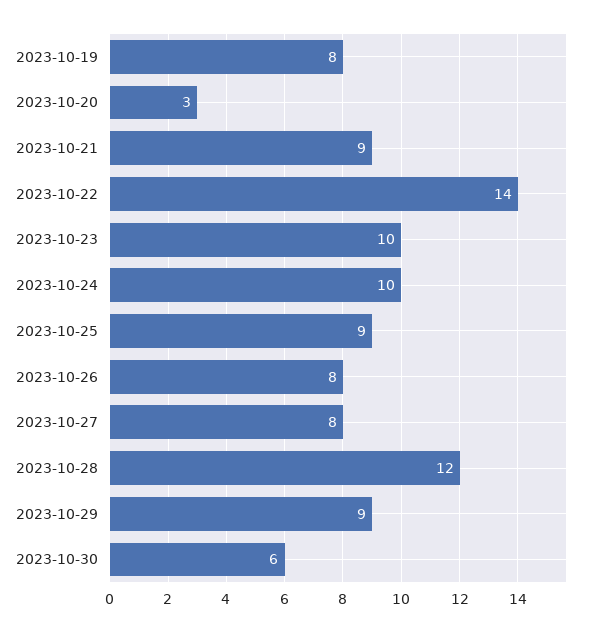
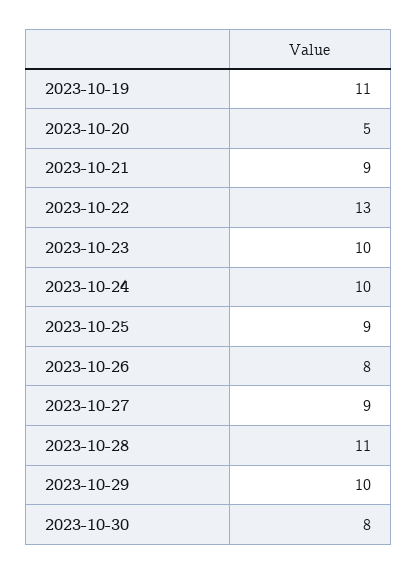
  {
-   "2023-10-19": 8,
+   "2023-10-19": 11,
-   "2023-10-20": 3,
+   "2023-10-20": 5,
    "2023-10-21": 9,
-   "2023-10-22": 14,
+   "2023-10-22": 13,
    "2023-10-23": 10,
    "2023-10-24": 10,
    "2023-10-25": 9,
    "2023-10-26": 8,
-   "2023-10-27": 8,
+   "2023-10-27": 9,
-   "2023-10-28": 12,
+   "2023-10-28": 11,
-   "2023-10-29": 9,
+   "2023-10-29": 10,
-   "2023-10-30": 6
+   "2023-10-30": 8
  }

